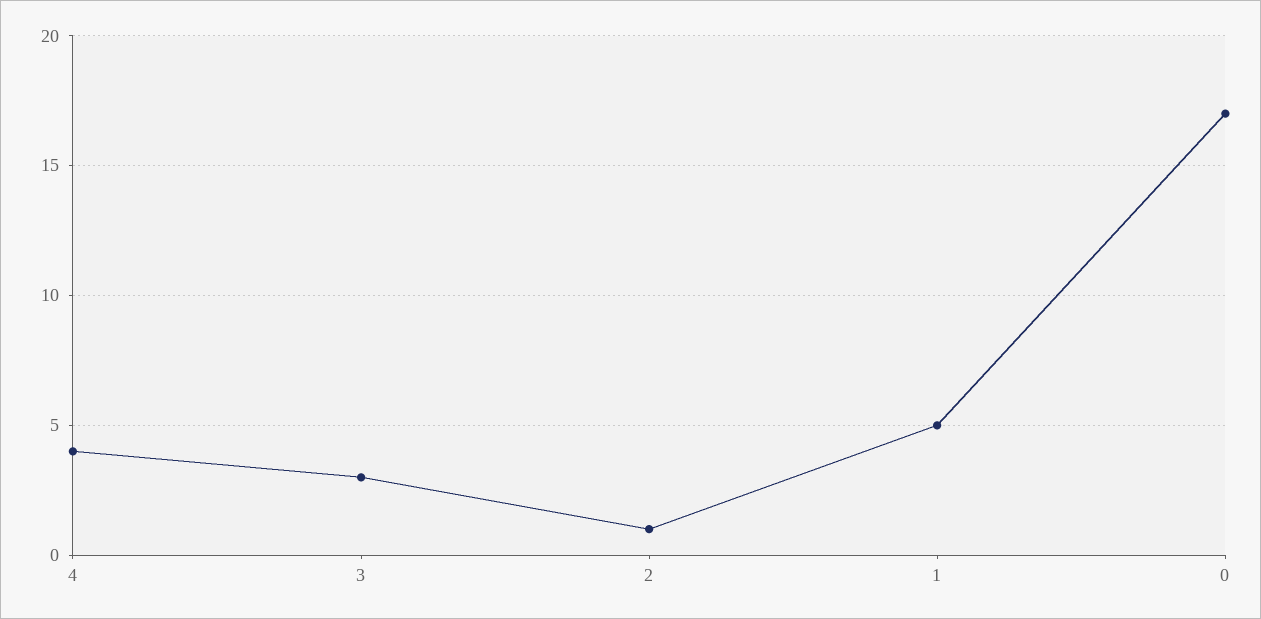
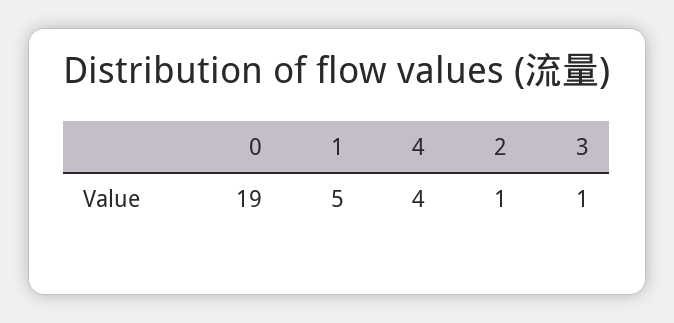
  {
    "4": 4,
-   "3": 3,
+   "3": 1,
    "2": 1,
    "1": 5,
-   "0": 17
+   "0": 19
  }

